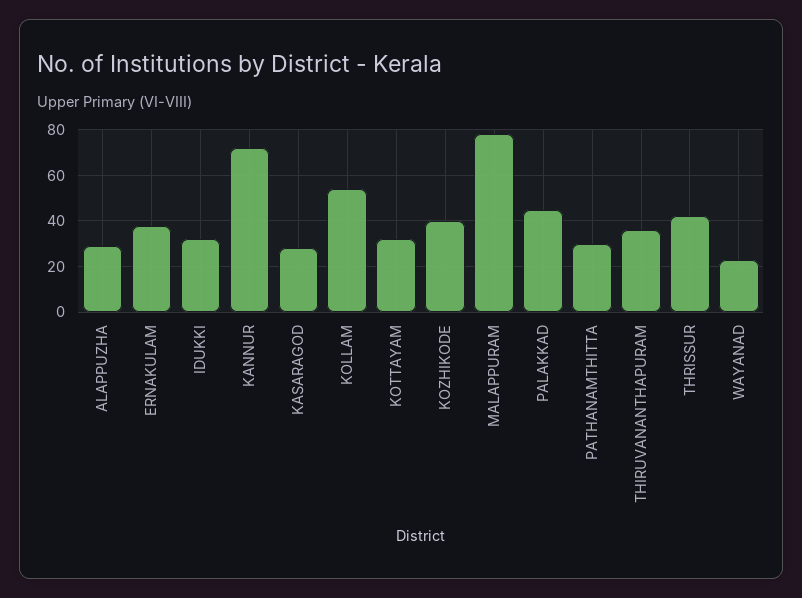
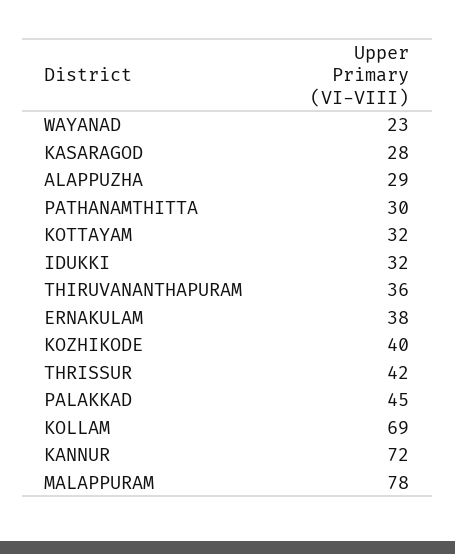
  {
    "ALAPPUZHA": 29,
    "ERNAKULAM": 38,
    "IDUKKI": 32,
    "KANNUR": 72,
    "KASARAGOD": 28,
-   "KOLLAM": 55,
+   "KOLLAM": 69,
    "KOTTAYAM": 32,
    "KOZHIKODE": 40,
    "MALAPPURAM": 78,
    "PALAKKAD": 45,
    "PATHANAMTHITTA": 30,
    "THIRUVANANTHAPURAM": 36,
    "THRISSUR": 42,
    "WAYANAD": 23
  }

